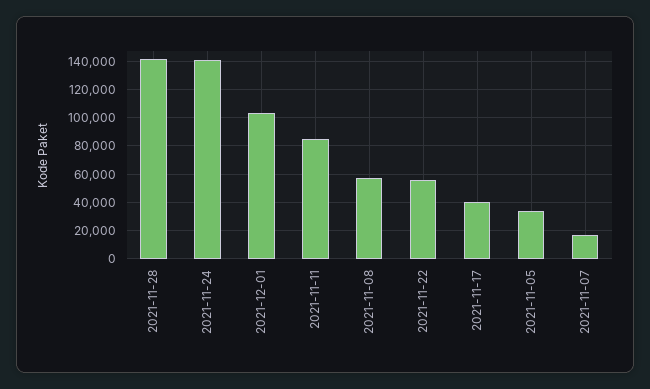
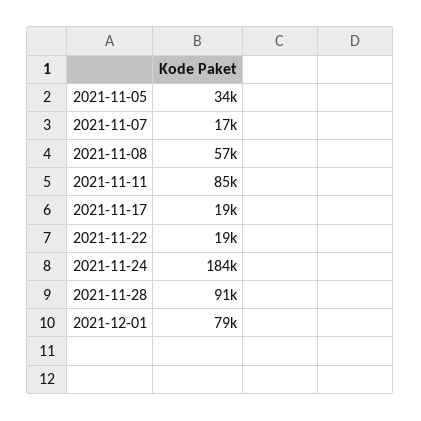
  {
-   "2021-11-28": 140000,
+   "2021-11-28": 91000,
-   "2021-11-24": 140000,
+   "2021-11-24": 184000,
-   "2021-12-01": 105000,
+   "2021-12-01": 79000,
    "2021-11-11": 85000,
    "2021-11-08": 57000,
-   "2021-11-22": 55000,
+   "2021-11-22": 19000,
-   "2021-11-17": 40000,
+   "2021-11-17": 19000,
    "2021-11-05": 34000,
    "2021-11-07": 17000
  }

